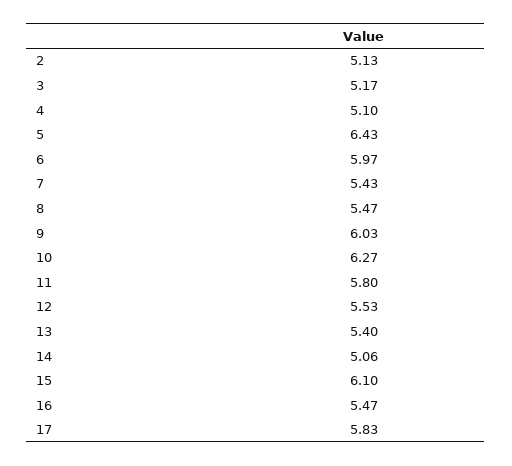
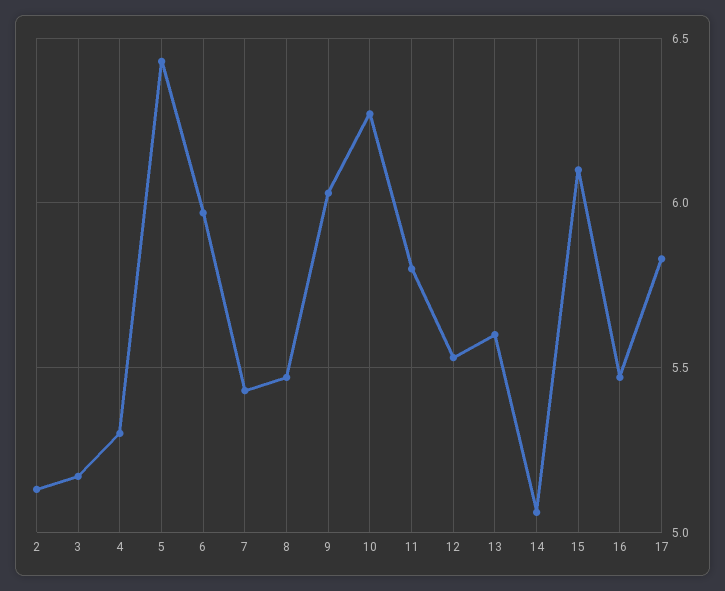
  {
    "2": 5.13,
    "3": 5.17,
-   "4": 5.1,
+   "4": 5.3,
    "5": 6.43,
    "6": 5.97,
    "7": 5.43,
    "8": 5.47,
    "9": 6.03,
    "10": 6.27,
    "11": 5.8,
    "12": 5.53,
-   "13": 5.4,
+   "13": 5.6,
    "14": 5.06,
    "15": 6.1,
    "16": 5.47,
    "17": 5.83
  }

